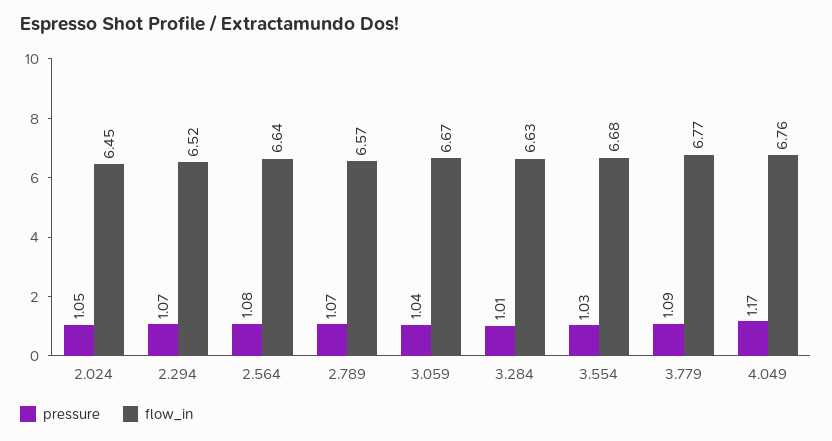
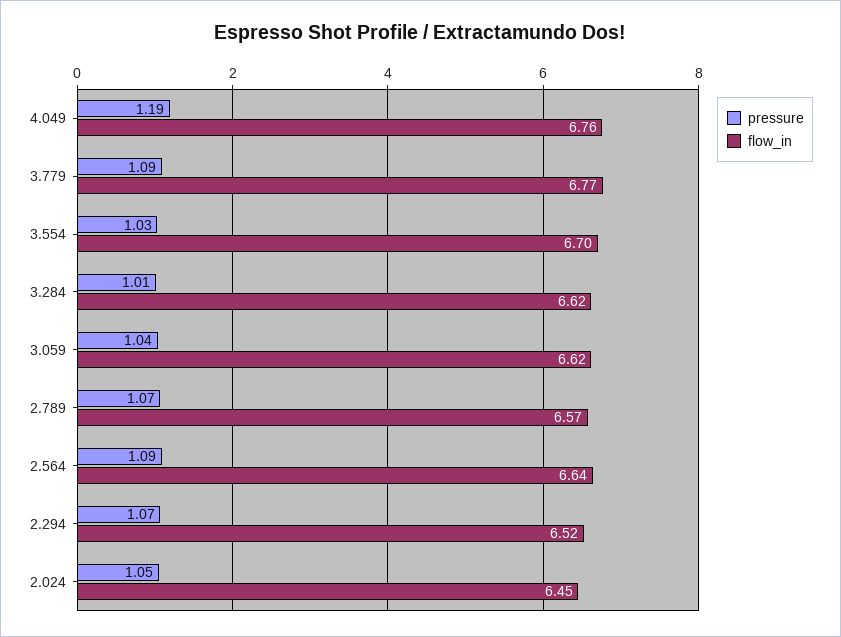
  {
    "pressure": {
      "2.024": 1.05,
      "2.294": 1.07,
-     "2.564": 1.08,
+     "2.564": 1.09,
      "2.789": 1.07,
      "3.059": 1.04,
      "3.284": 1.01,
      "3.554": 1.03,
      "3.779": 1.09,
-     "4.049": 1.17
+     "4.049": 1.19
    },
    "flow_in": {
      "2.024": 6.45,
      "2.294": 6.52,
      "2.564": 6.64,
      "2.789": 6.57,
-     "3.059": 6.67,
+     "3.059": 6.62,
-     "3.284": 6.63,
+     "3.284": 6.62,
-     "3.554": 6.68,
+     "3.554": 6.7,
      "3.779": 6.77,
      "4.049": 6.76
    }
  }

